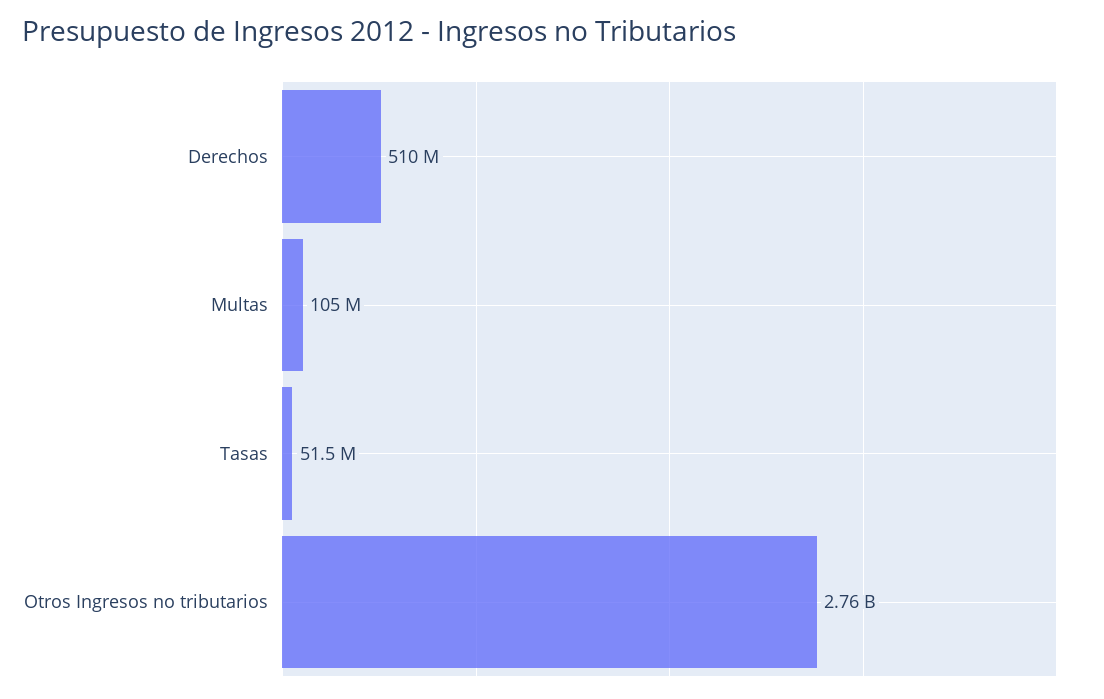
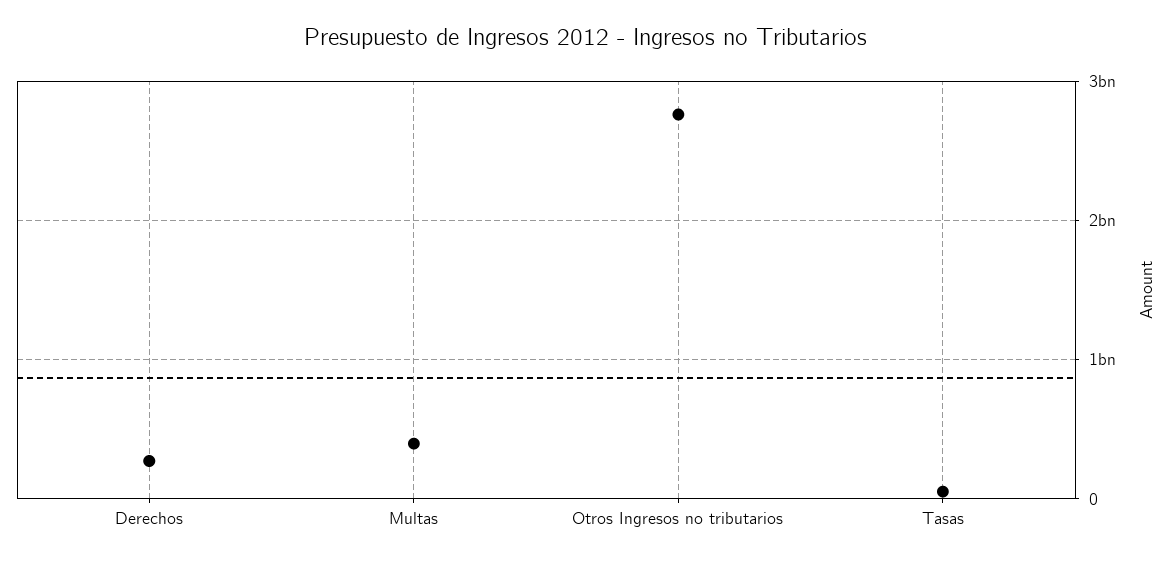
  {
-   "Derechos": 510000000,
+   "Derechos": 300000000,
-   "Multas": 105000000,
+   "Multas": 400000000,
    "Tasas": 51500000,
    "Otros Ingresos no tributarios": 2760000000
  }

